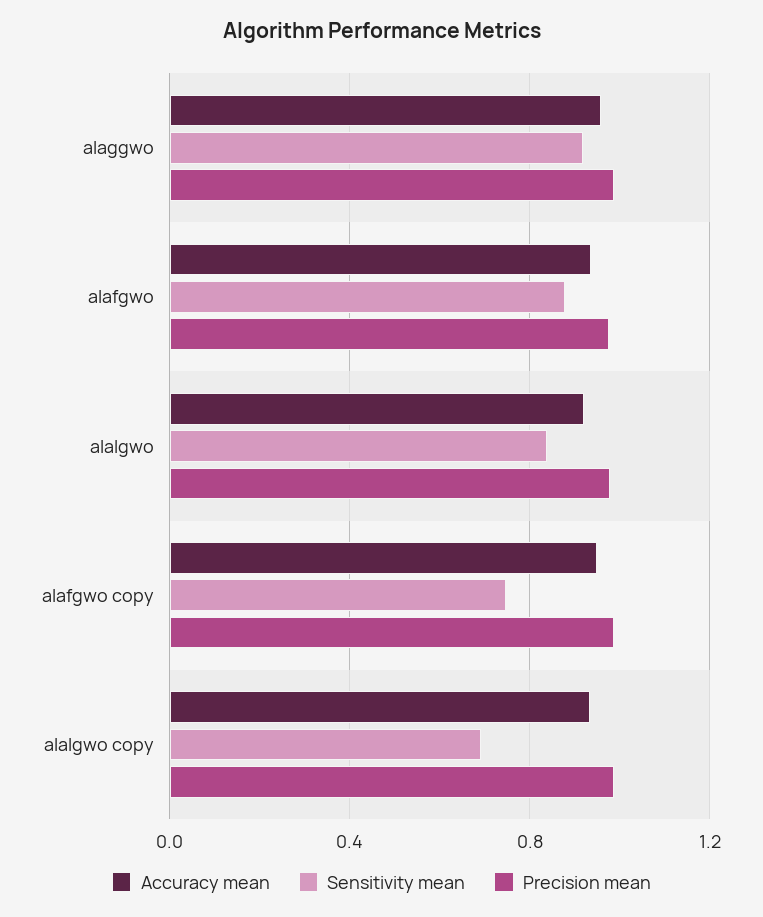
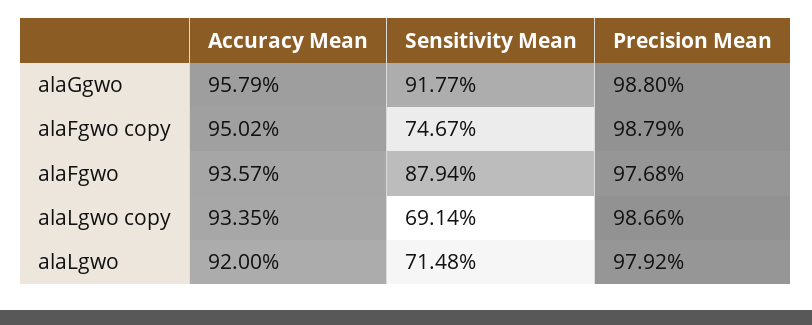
  {
    "Accuracy mean": {
      "alaggwo": 0.9579,
      "alafgwo": 0.9357,
      "alalgwo": 0.92,
      "alafgwo copy": 0.9502,
      "alalgwo copy": 0.9335
    },
    "Sensitivity mean": {
      "alaggwo": 0.9177,
      "alafgwo": 0.8794,
-     "alalgwo": 0.85,
+     "alalgwo": 0.7148,
      "alafgwo copy": 0.7467,
      "alalgwo copy": 0.6914
    },
    "Precision mean": {
      "alaggwo": 0.988,
      "alafgwo": 0.9768,
      "alalgwo": 0.9792,
      "alafgwo copy": 0.9879,
      "alalgwo copy": 0.9866
    }
  }

